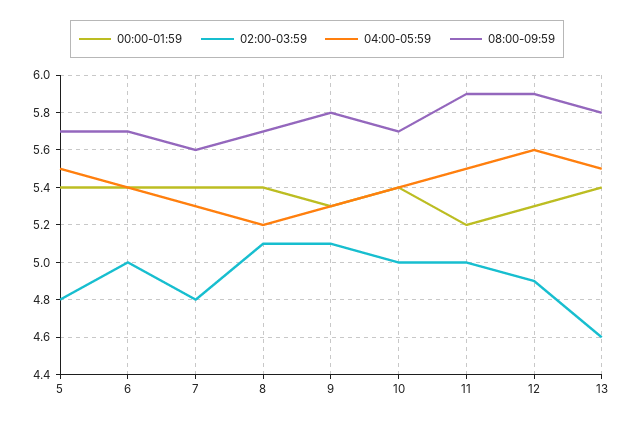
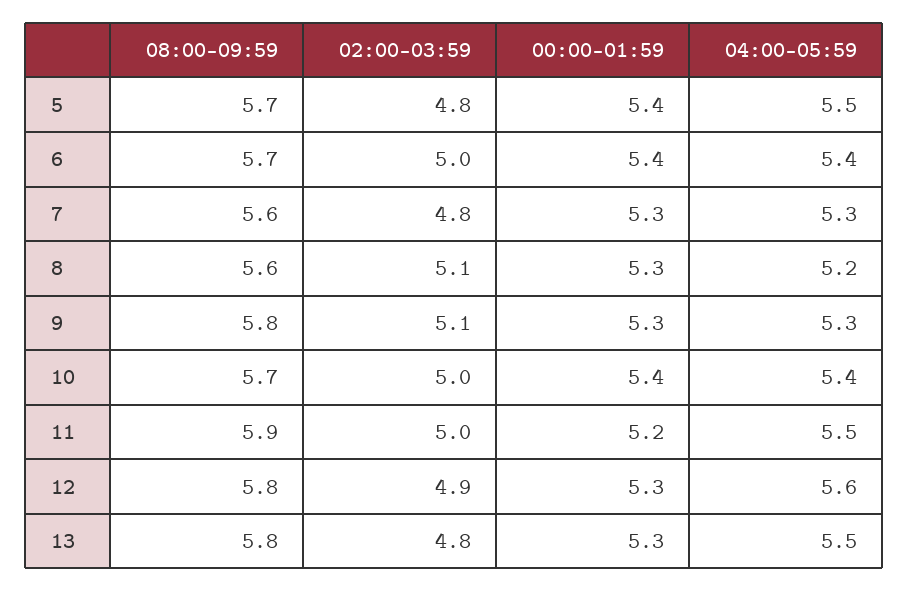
  {
    "00:00-01:59": {
      "5": 5.4,
      "6": 5.4,
-     "7": 5.4,
+     "7": 5.3,
-     "8": 5.4,
+     "8": 5.3,
      "9": 5.3,
      "10": 5.4,
      "11": 5.2,
      "12": 5.3,
-     "13": 5.4
+     "13": 5.3
    },
    "02:00-03:59": {
      "5": 4.8,
      "6": 5,
      "7": 4.8,
      "8": 5.1,
      "9": 5.1,
      "10": 5,
      "11": 5,
      "12": 4.9,
-     "13": 4.6
+     "13": 4.8
    },
    "04:00-05:59": {
      "5": 5.5,
      "6": 5.4,
      "7": 5.3,
      "8": 5.2,
      "9": 5.3,
      "10": 5.4,
      "11": 5.5,
      "12": 5.6,
      "13": 5.5
    },
    "08:00-09:59": {
      "5": 5.7,
      "6": 5.7,
      "7": 5.6,
-     "8": 5.7,
+     "8": 5.6,
      "9": 5.8,
      "10": 5.7,
      "11": 5.9,
-     "12": 5.9,
+     "12": 5.8,
      "13": 5.8
    }
  }

